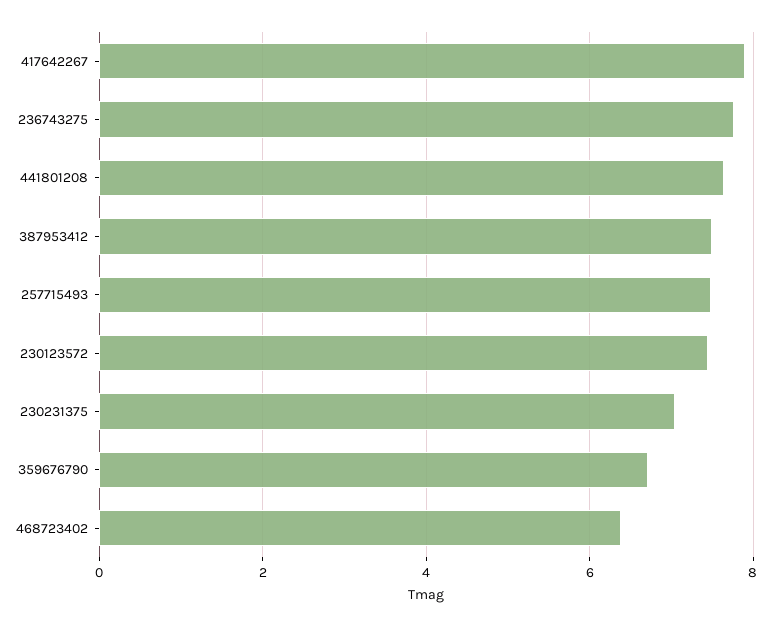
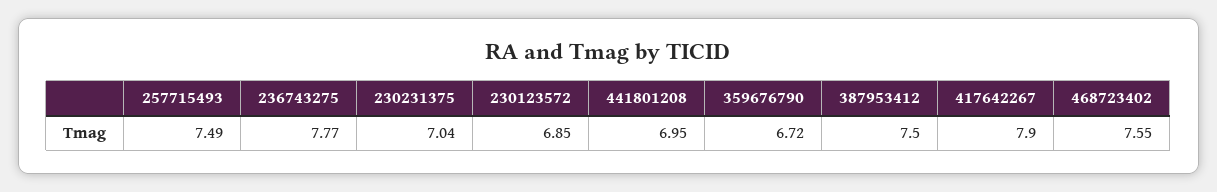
  {
    "417642267": 7.9,
    "236743275": 7.77,
-   "441801208": 7.6,
+   "441801208": 6.95,
    "387953412": 7.5,
    "257715493": 7.49,
-   "230123572": 7.4,
+   "230123572": 6.85,
    "230231375": 7.04,
    "359676790": 6.72,
-   "468723402": 6.4
+   "468723402": 7.55
  }

